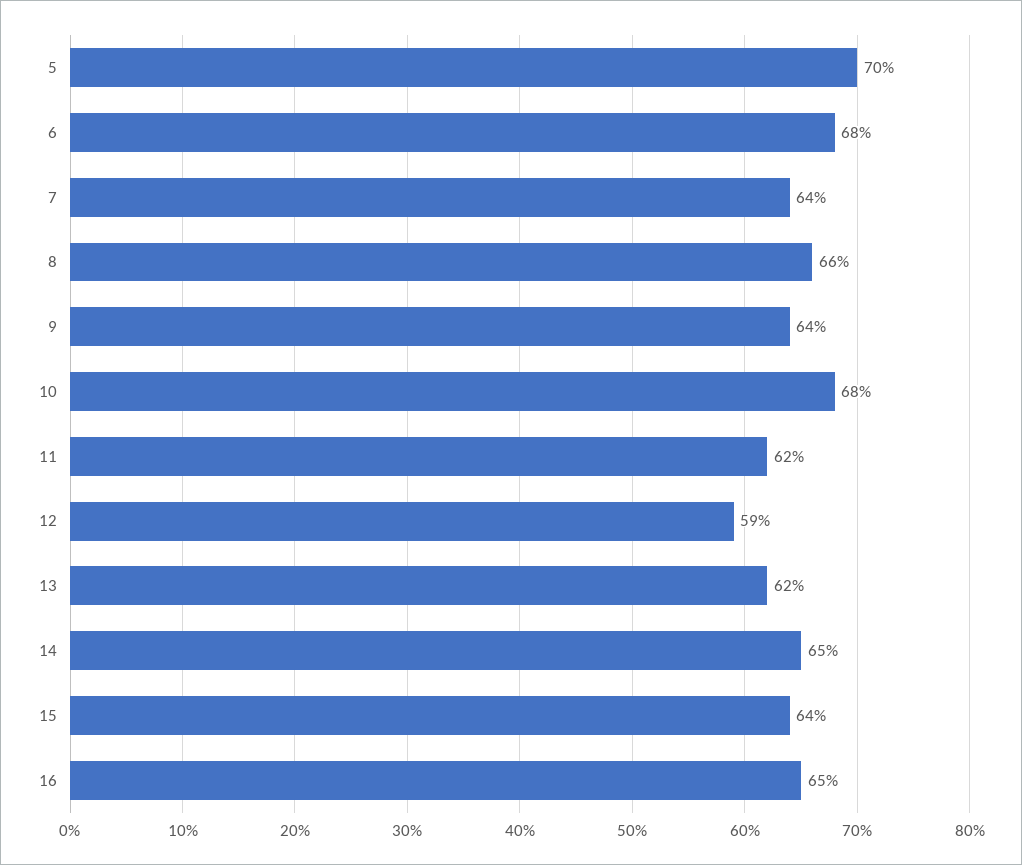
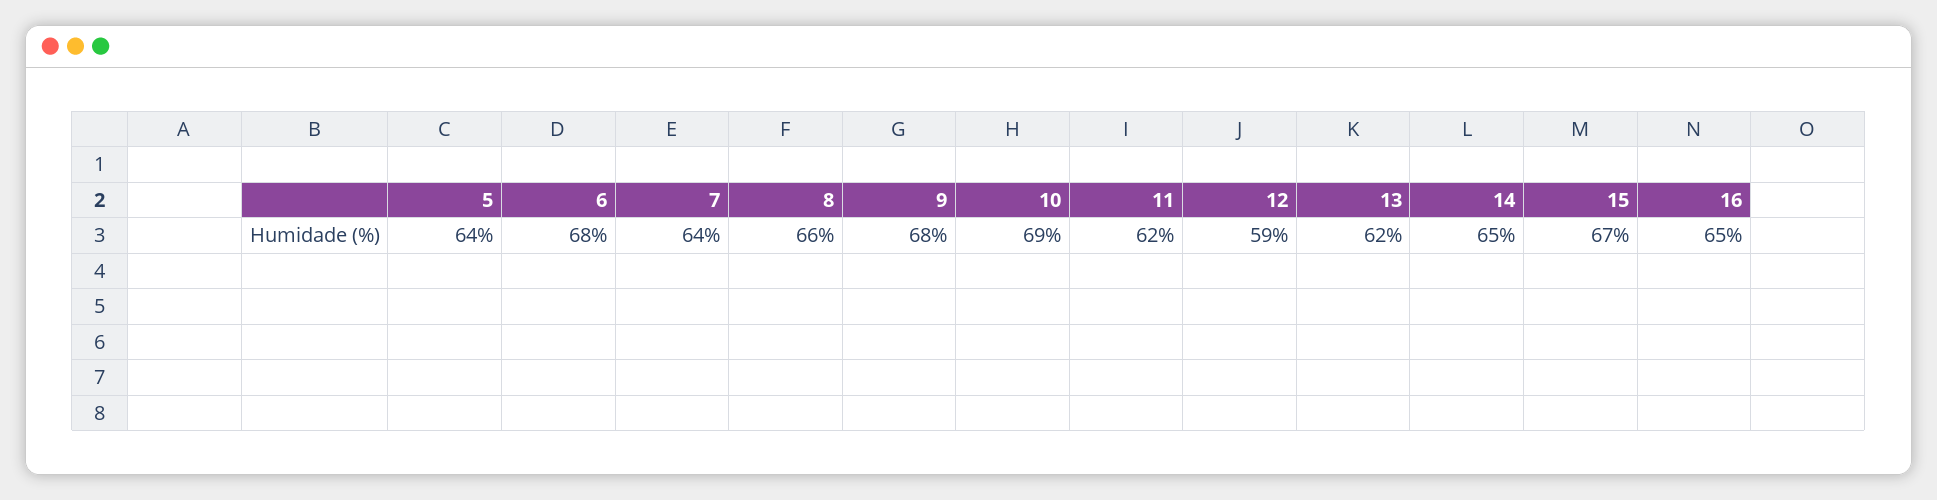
  {
-   "5": 70,
+   "5": 64,
    "6": 68,
    "7": 64,
    "8": 66,
-   "9": 64,
+   "9": 68,
-   "10": 68,
+   "10": 69,
    "11": 62,
    "12": 59,
    "13": 62,
    "14": 65,
-   "15": 64,
+   "15": 67,
    "16": 65
  }

